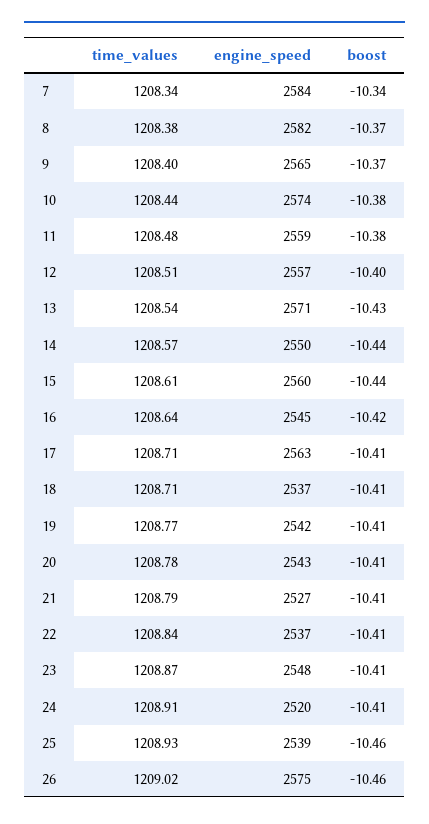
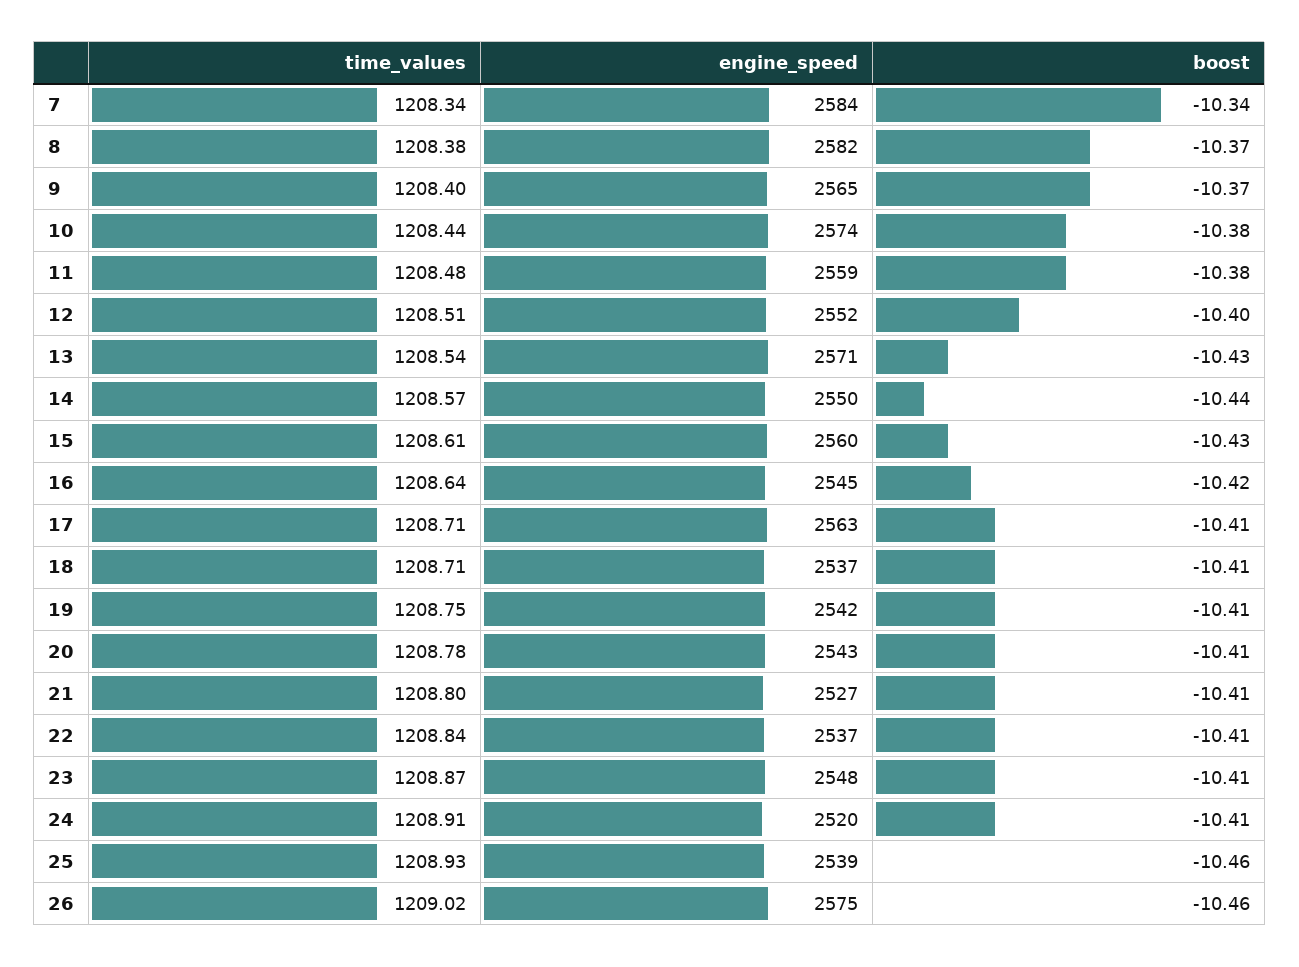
  {
    "time_values": {
      "7": 1208.34,
      "8": 1208.38,
      "9": 1208.4,
      "10": 1208.44,
      "11": 1208.48,
      "12": 1208.51,
      "13": 1208.54,
      "14": 1208.57,
      "15": 1208.61,
      "16": 1208.64,
      "17": 1208.71,
      "18": 1208.71,
-     "19": 1208.77,
+     "19": 1208.75,
      "20": 1208.78,
-     "21": 1208.79,
+     "21": 1208.8,
      "22": 1208.84,
      "23": 1208.87,
      "24": 1208.91,
      "25": 1208.93,
      "26": 1209.02
    },
    "engine_speed": {
      "7": 2584,
      "8": 2582,
      "9": 2565,
      "10": 2574,
      "11": 2559,
-     "12": 2557,
+     "12": 2552,
      "13": 2571,
      "14": 2550,
      "15": 2560,
      "16": 2545,
      "17": 2563,
      "18": 2537,
      "19": 2542,
      "20": 2543,
      "21": 2527,
      "22": 2537,
      "23": 2548,
      "24": 2520,
      "25": 2539,
      "26": 2575
    },
    "boost": {
      "7": -10.34,
      "8": -10.37,
      "9": -10.37,
      "10": -10.38,
      "11": -10.38,
      "12": -10.4,
      "13": -10.43,
      "14": -10.44,
-     "15": -10.44,
+     "15": -10.43,
      "16": -10.42,
      "17": -10.41,
      "18": -10.41,
      "19": -10.41,
      "20": -10.41,
      "21": -10.41,
      "22": -10.41,
      "23": -10.41,
      "24": -10.41,
      "25": -10.46,
      "26": -10.46
    }
  }

